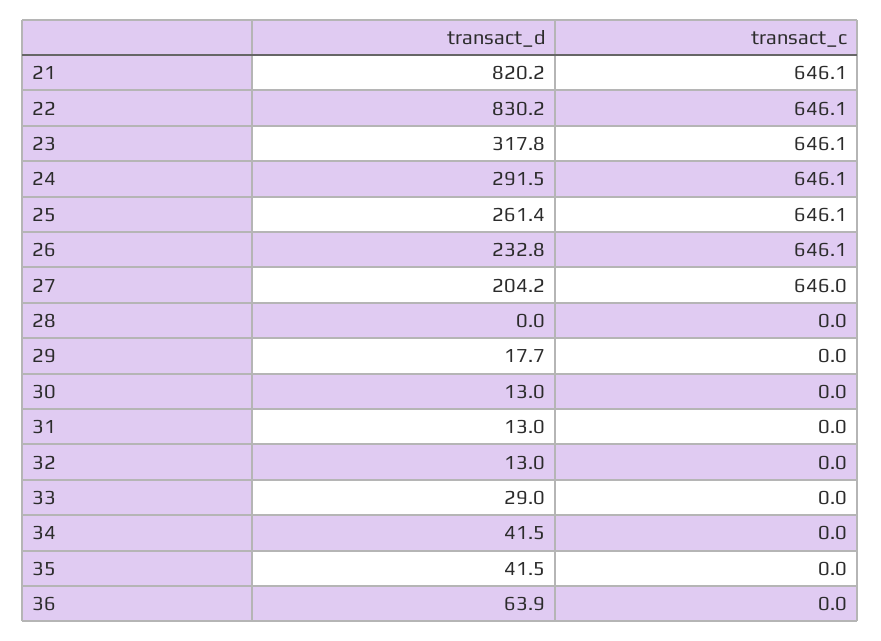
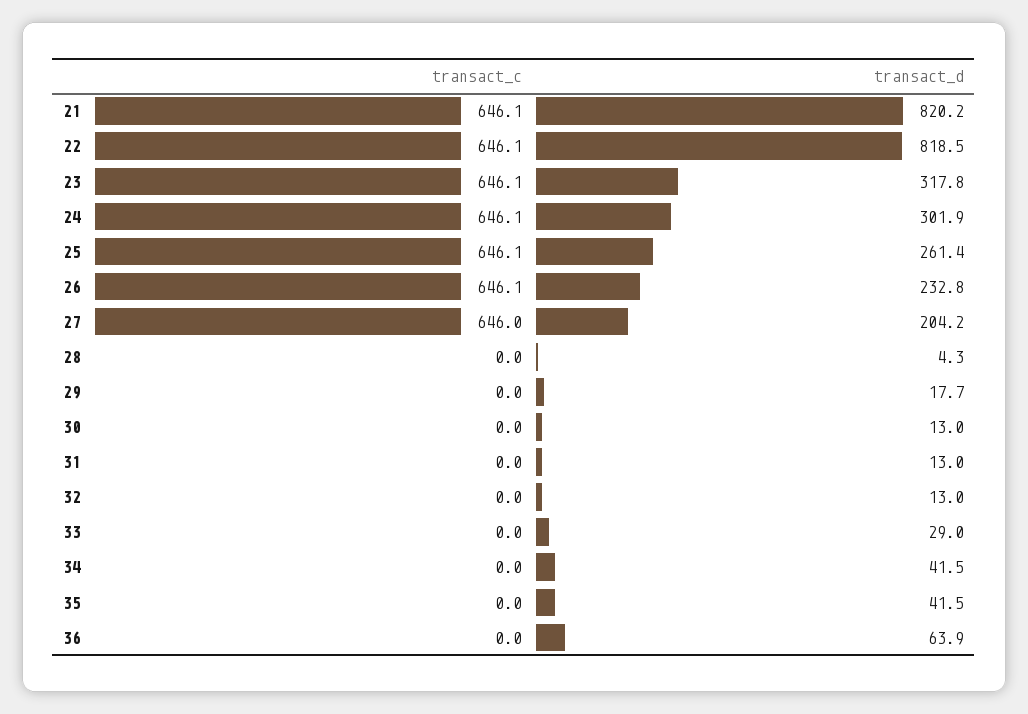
  {
    "transact_d": {
      "21": 820.2,
-     "22": 830.2,
+     "22": 818.5,
      "23": 317.8,
-     "24": 291.5,
+     "24": 301.9,
      "25": 261.4,
      "26": 232.8,
      "27": 204.2,
-     "28": 0,
+     "28": 4.3,
      "29": 17.7,
      "30": 13,
      "31": 13,
      "32": 13,
      "33": 29,
      "34": 41.5,
      "35": 41.5,
      "36": 63.9
    },
    "transact_c": {
      "21": 646.1,
      "22": 646.1,
      "23": 646.1,
      "24": 646.1,
      "25": 646.1,
      "26": 646.1,
      "27": 646,
      "28": 0,
      "29": 0,
      "30": 0,
      "31": 0,
      "32": 0,
      "33": 0,
      "34": 0,
      "35": 0,
      "36": 0
    }
  }

